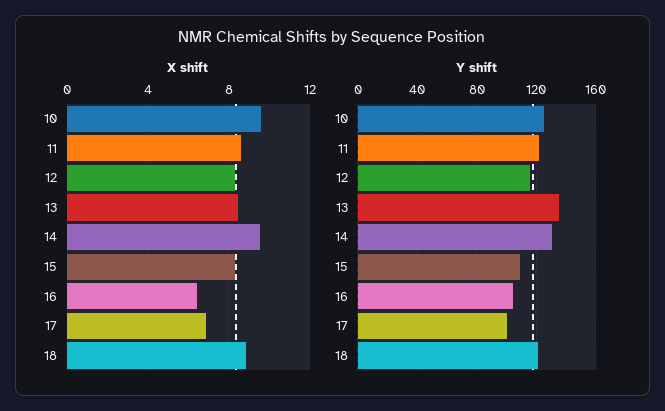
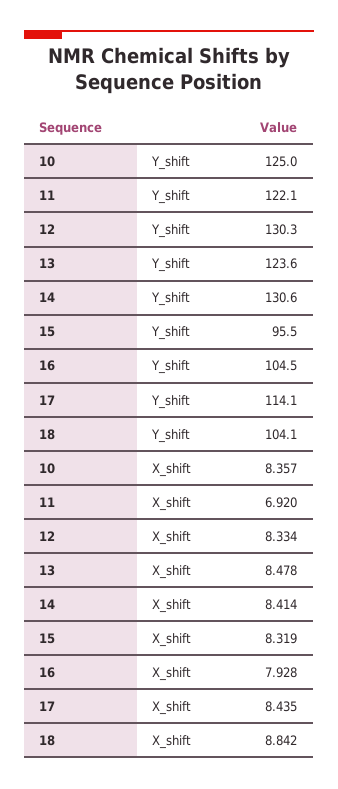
  {
    "X shift": {
-     "10": 9.5,
+     "10": 8.357,
-     "11": 8.5,
+     "11": 6.92,
      "12": 8.334,
      "13": 8.478,
-     "14": 9.5,
+     "14": 8.414,
      "15": 8.319,
-     "16": 6.5,
+     "16": 7.928,
-     "17": 7,
+     "17": 8.435,
      "18": 8.842
    },
    "Y shift": {
      "10": 125,
      "11": 122.1,
-     "12": 115,
+     "12": 130.3,
-     "13": 135,
+     "13": 123.6,
      "14": 130.6,
-     "15": 110,
+     "15": 95.5,
      "16": 104.5,
-     "17": 100,
+     "17": 114.1,
-     "18": 120
+     "18": 104.1
    }
  }

